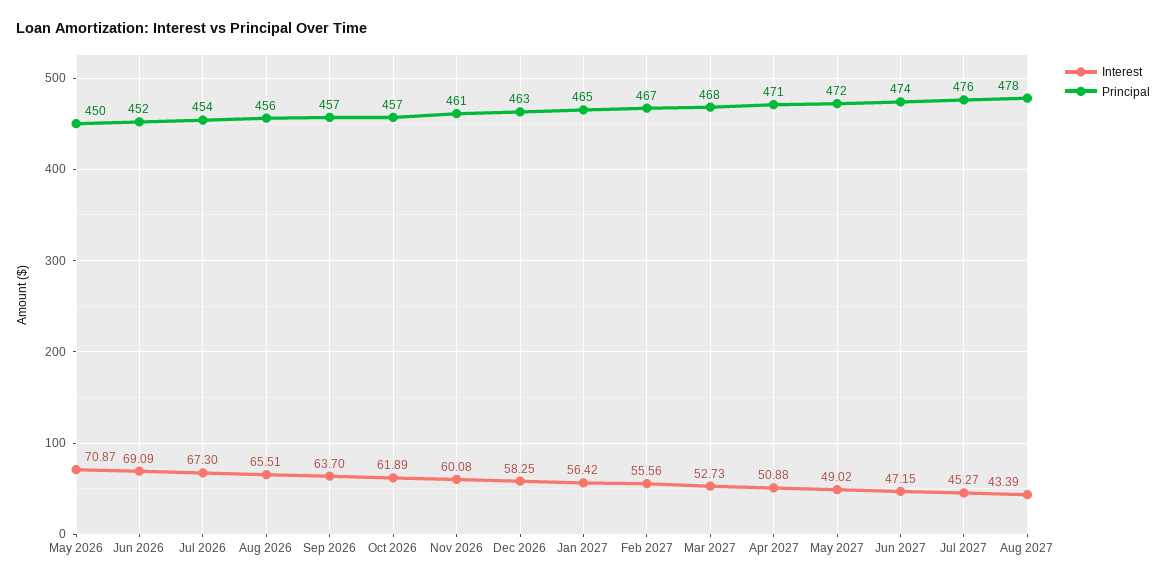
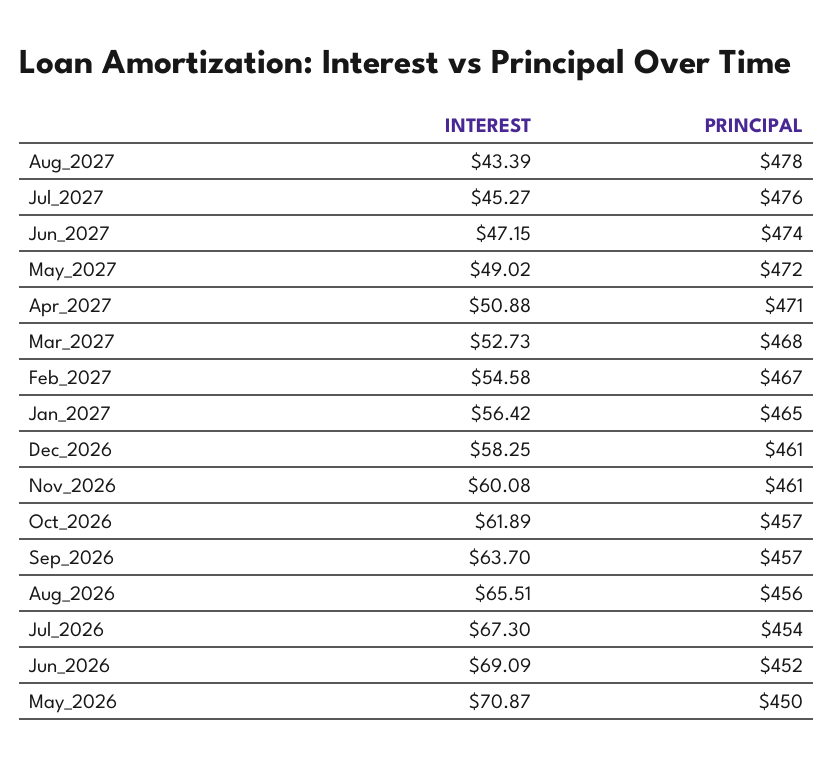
  {
    "Interest": {
      "May 2026": 70.87,
      "Jun 2026": 69.09,
      "Jul 2026": 67.3,
      "Aug 2026": 65.51,
      "Sep 2026": 63.7,
      "Oct 2026": 61.89,
      "Nov 2026": 60.08,
      "Dec 2026": 58.25,
      "Jan 2027": 56.42,
-     "Feb 2027": 55.56,
+     "Feb 2027": 54.58,
      "Mar 2027": 52.73,
      "Apr 2027": 50.88,
      "May 2027": 49.02,
      "Jun 2027": 47.15,
      "Jul 2027": 45.27,
      "Aug 2027": 43.39
    },
    "Principal": {
      "May 2026": 450,
      "Jun 2026": 452,
      "Jul 2026": 454,
      "Aug 2026": 456,
      "Sep 2026": 457,
      "Oct 2026": 457,
      "Nov 2026": 461,
-     "Dec 2026": 463,
+     "Dec 2026": 461,
      "Jan 2027": 465,
      "Feb 2027": 467,
      "Mar 2027": 468,
      "Apr 2027": 471,
      "May 2027": 472,
      "Jun 2027": 474,
      "Jul 2027": 476,
      "Aug 2027": 478
    }
  }

